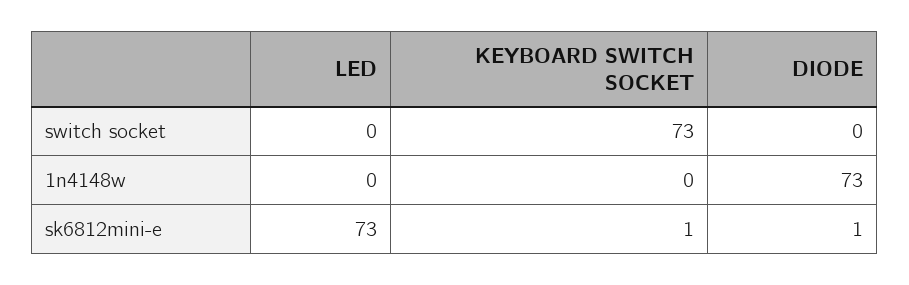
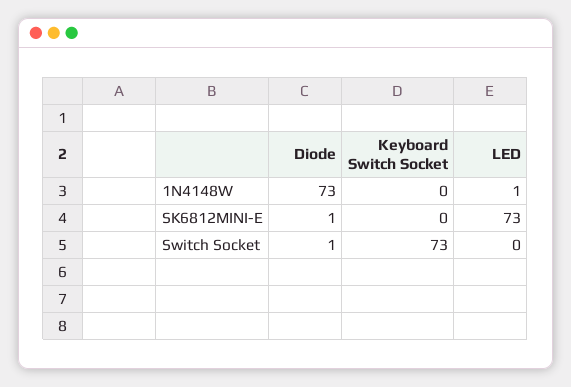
  {
    "LED": {
      "switch socket": 0,
-     "1n4148w": 0,
+     "1n4148w": 1,
      "sk6812mini-e": 73
    },
    "KEYBOARD SWITCH SOCKET": {
      "switch socket": 73,
      "1n4148w": 0,
-     "sk6812mini-e": 1
+     "sk6812mini-e": 0
    },
    "DIODE": {
-     "switch socket": 0,
+     "switch socket": 1,
      "1n4148w": 73,
      "sk6812mini-e": 1
    }
  }

